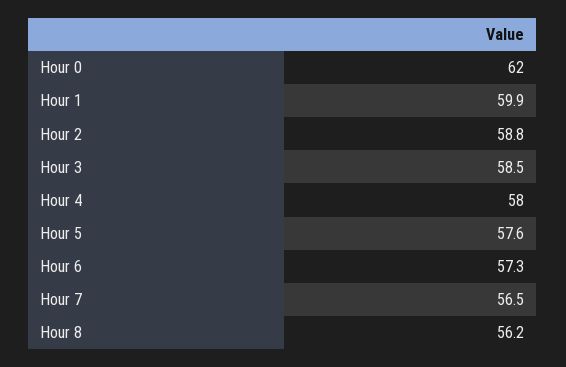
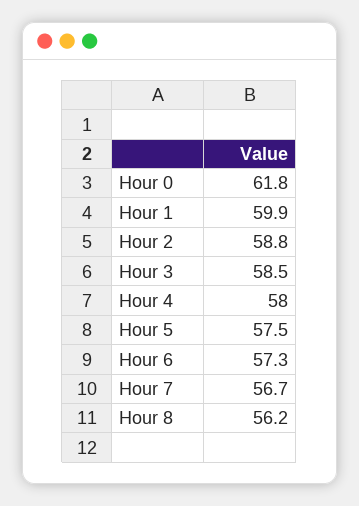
  {
-   "Hour 0": 62,
+   "Hour 0": 61.8,
    "Hour 1": 59.9,
    "Hour 2": 58.8,
    "Hour 3": 58.5,
    "Hour 4": 58,
-   "Hour 5": 57.6,
+   "Hour 5": 57.5,
    "Hour 6": 57.3,
-   "Hour 7": 56.5,
+   "Hour 7": 56.7,
    "Hour 8": 56.2
  }

